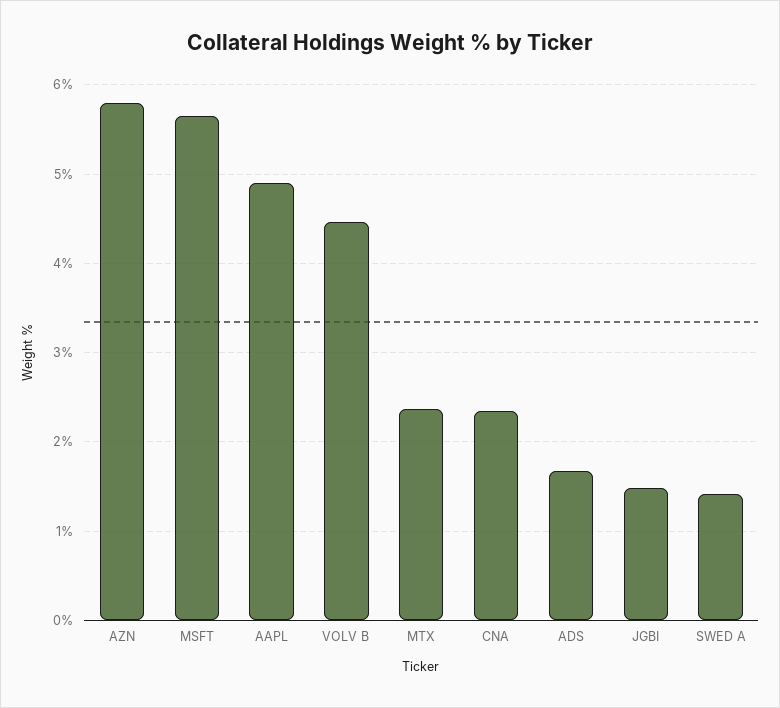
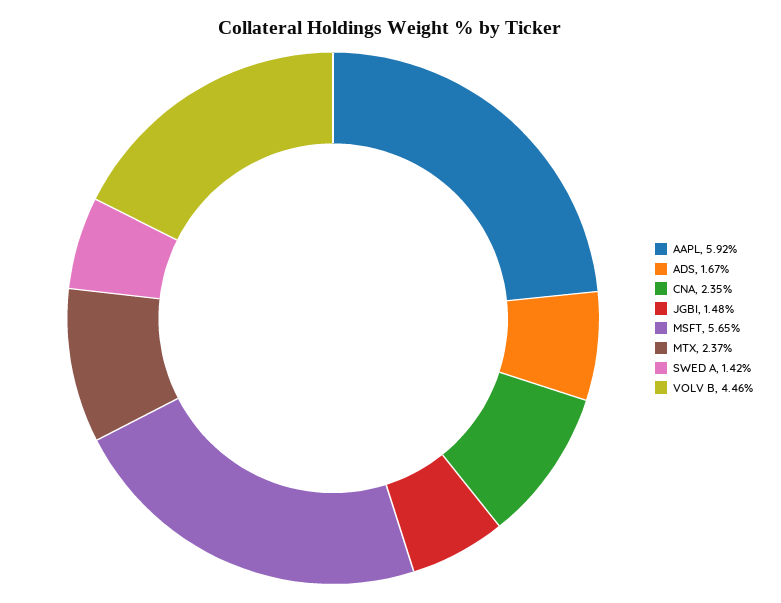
  {
-   "AZN": 5.8,
    "MSFT": 5.65,
-   "AAPL": 4.9,
+   "AAPL": 5.92,
    "VOLV B": 4.46,
    "MTX": 2.37,
    "CNA": 2.35,
    "ADS": 1.67,
    "JGBI": 1.48,
    "SWED A": 1.42
  }

